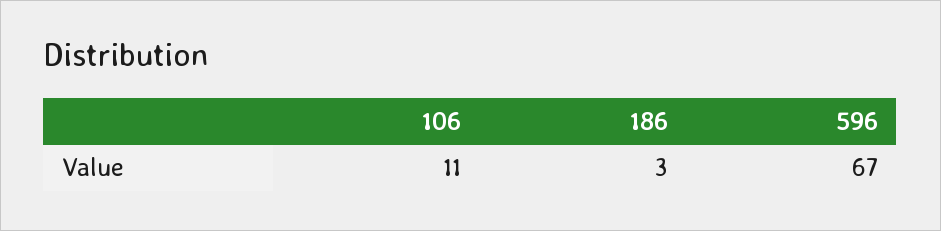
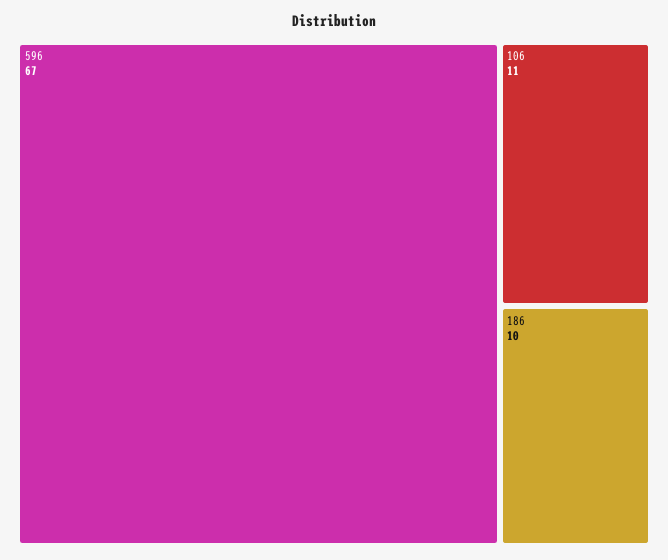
  {
    "106": 11,
-   "186": 3,
+   "186": 10,
    "596": 67
  }

